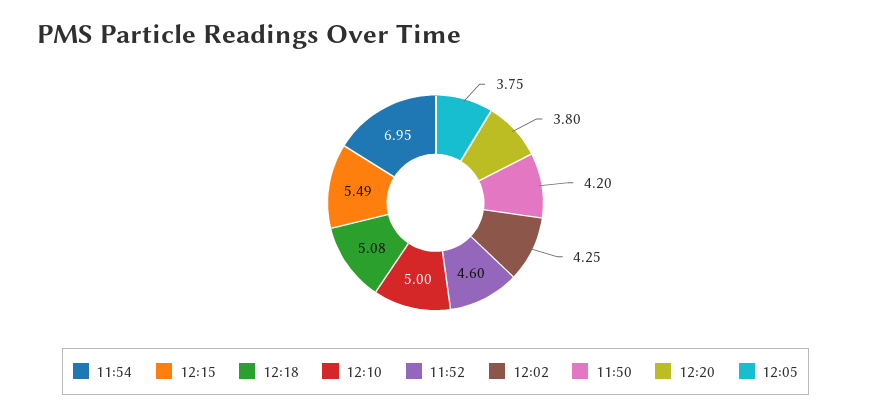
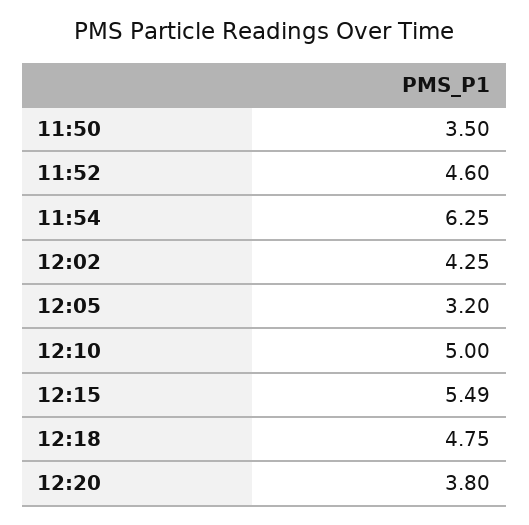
  {
-   "11:54": 6.95,
+   "11:54": 6.25,
    "12:15": 5.49,
-   "12:18": 5.08,
+   "12:18": 4.75,
    "12:10": 5,
    "11:52": 4.6,
    "12:02": 4.25,
-   "11:50": 4.2,
+   "11:50": 3.5,
    "12:20": 3.8,
-   "12:05": 3.75
+   "12:05": 3.2
  }

